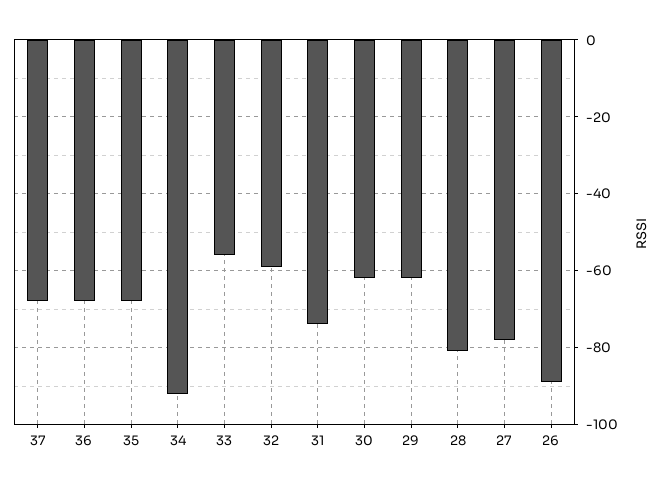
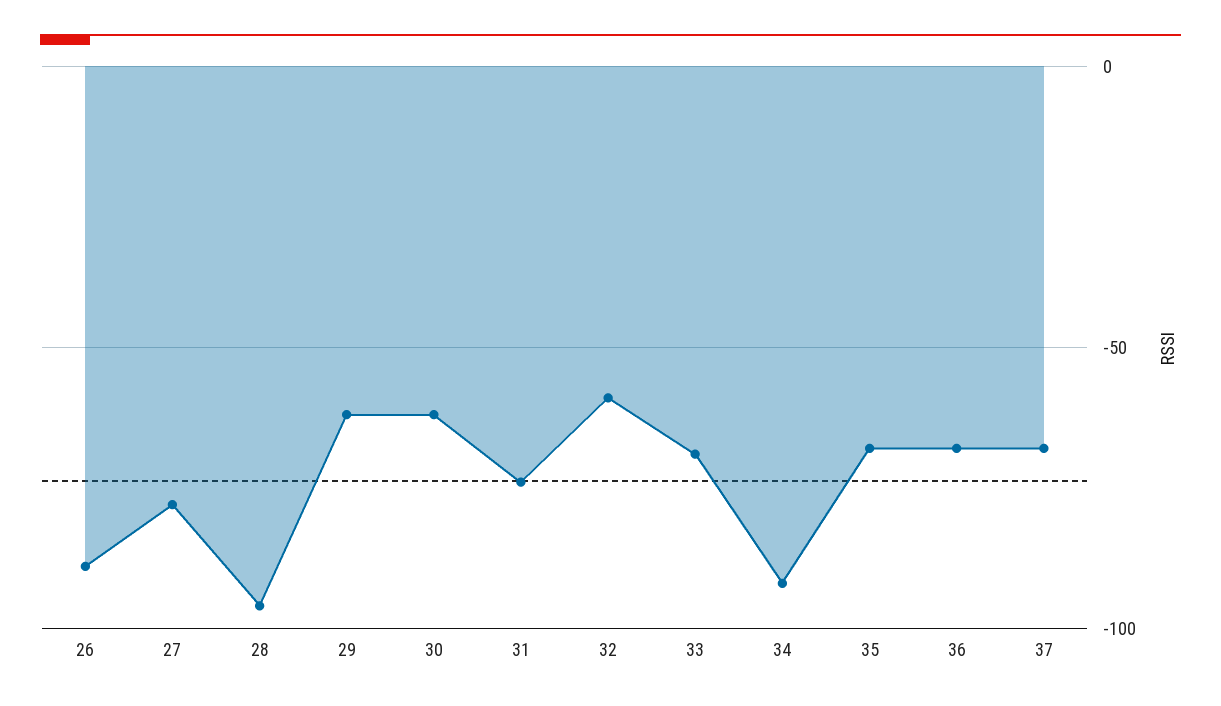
  {
    "37": -70,
    "36": -70,
    "35": -70,
    "34": -90,
-   "33": -55,
+   "33": -70,
    "32": -60,
    "31": -75,
    "30": -60,
    "29": -60,
-   "28": -80,
+   "28": -95,
    "27": -80,
    "26": -90
  }

